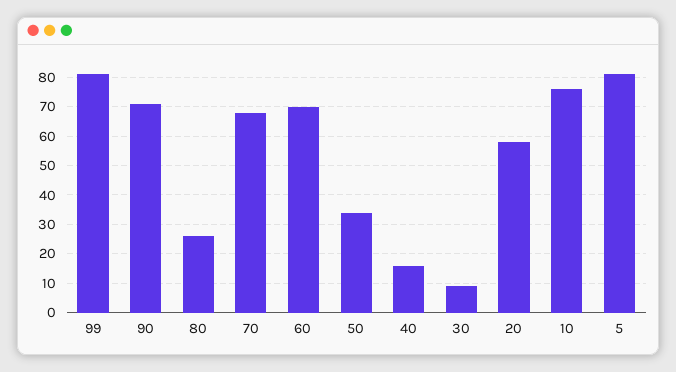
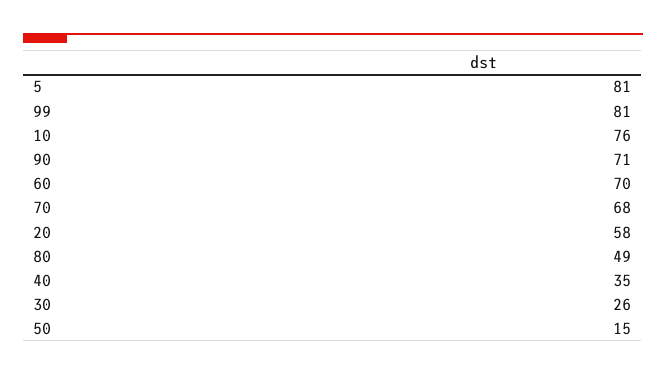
  {
    "99": 81,
    "90": 71,
-   "80": 25,
+   "80": 49,
    "70": 68,
    "60": 70,
-   "50": 35,
+   "50": 15,
-   "40": 15,
+   "40": 35,
-   "30": 10,
+   "30": 26,
    "20": 58,
    "10": 76,
    "5": 81
  }

